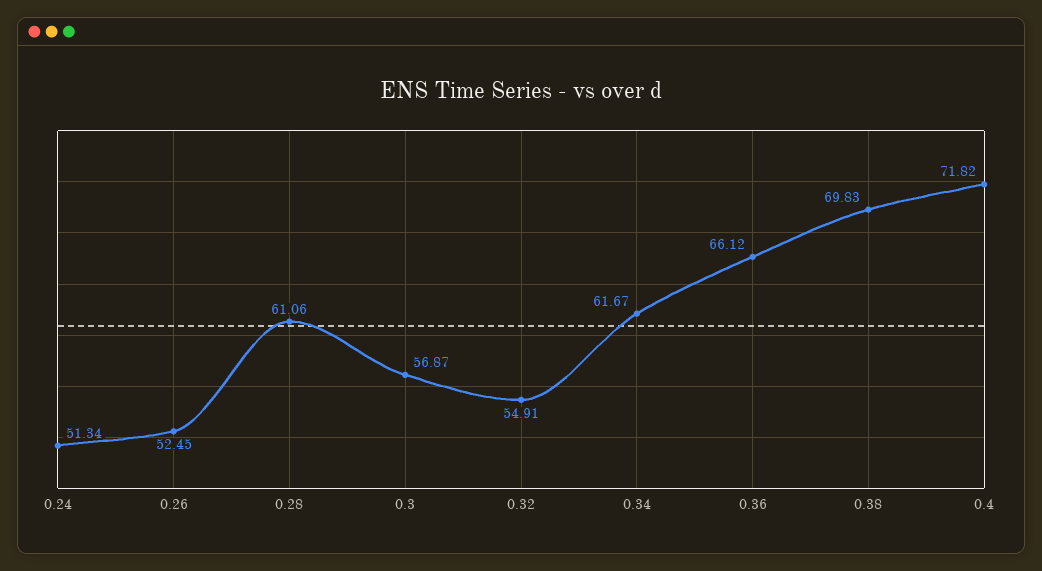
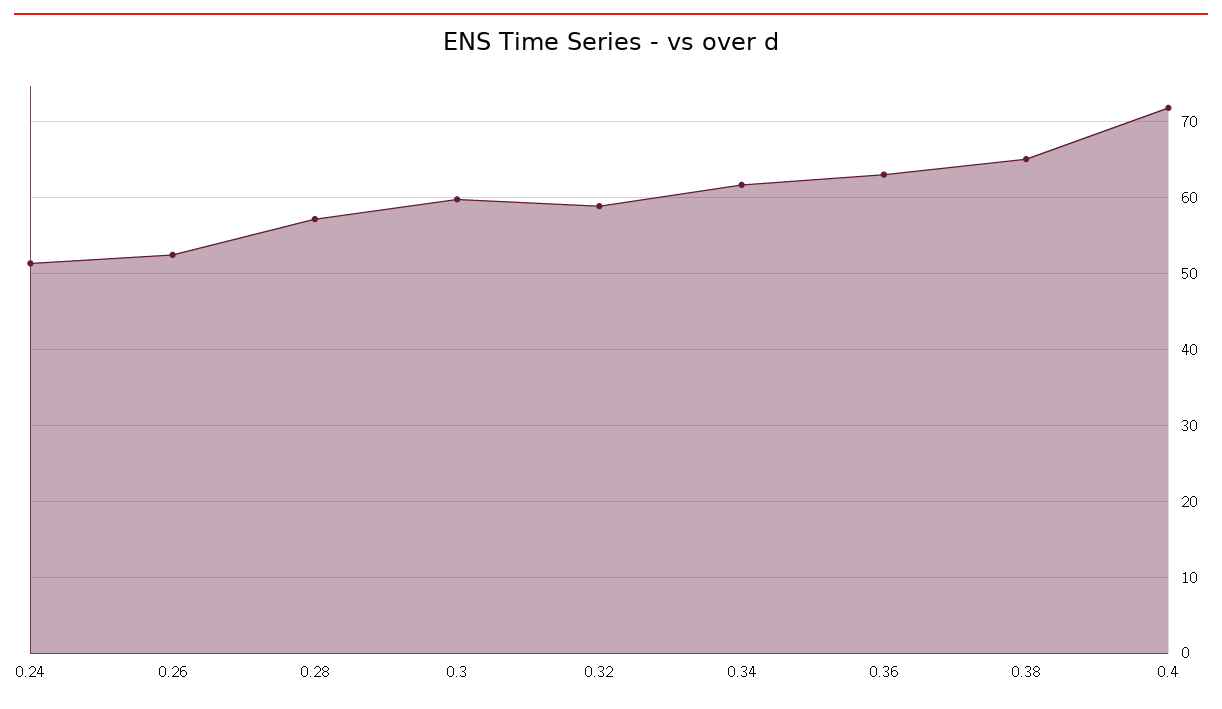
  {
    "0.24": 51.34,
    "0.26": 52.45,
-   "0.28": 61.06,
+   "0.28": 57,
-   "0.3": 56.87,
+   "0.3": 60,
-   "0.32": 54.91,
+   "0.32": 59,
    "0.34": 61.67,
-   "0.36": 66.12,
+   "0.36": 63,
-   "0.38": 69.83,
+   "0.38": 65,
    "0.4": 71.82
  }

